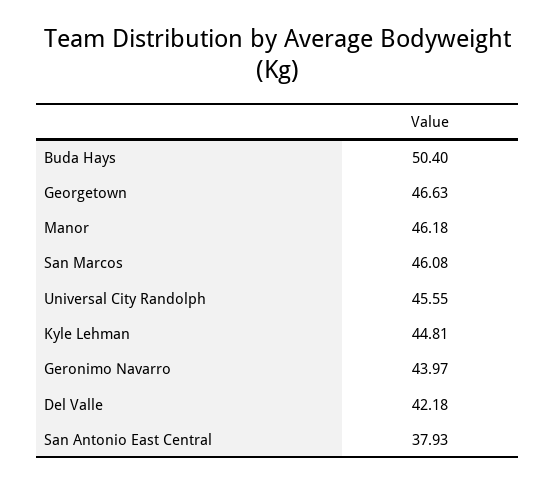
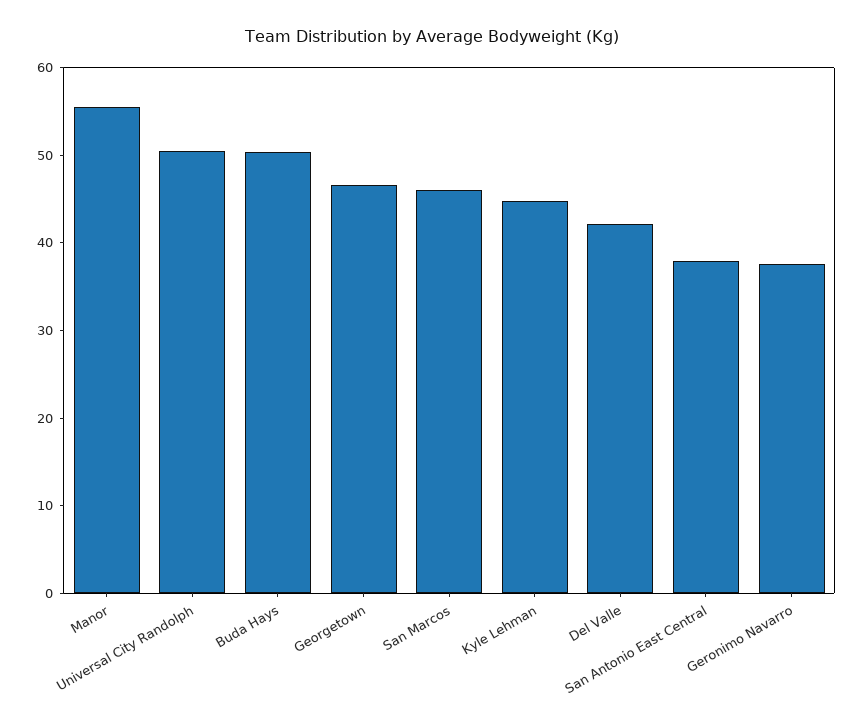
  {
    "Buda Hays": 50.4,
    "Georgetown": 46.63,
-   "Manor": 46.18,
+   "Manor": 56,
    "San Marcos": 46.08,
-   "Universal City Randolph": 45.55,
+   "Universal City Randolph": 50,
    "Kyle Lehman": 44.81,
-   "Geronimo Navarro": 43.97,
+   "Geronimo Navarro": 38,
    "Del Valle": 42.18,
    "San Antonio East Central": 37.93
  }

